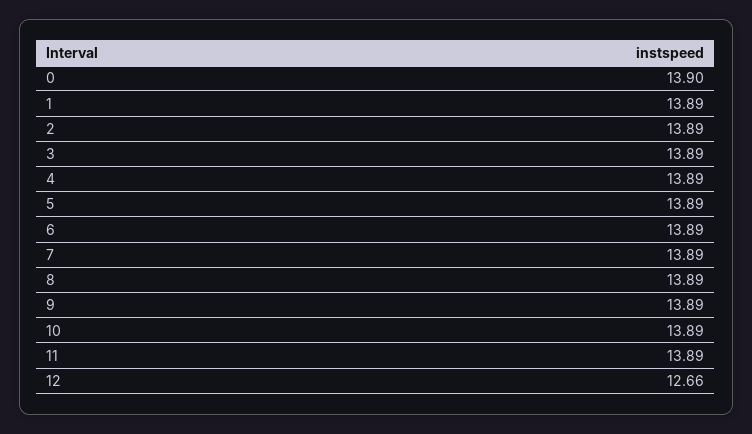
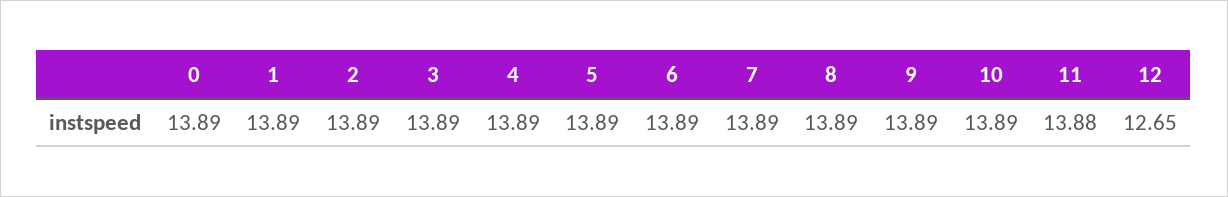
  {
-   "0": 13.9,
+   "0": 13.89,
    "1": 13.89,
    "2": 13.89,
    "3": 13.89,
    "4": 13.89,
    "5": 13.89,
    "6": 13.89,
    "7": 13.89,
    "8": 13.89,
    "9": 13.89,
    "10": 13.89,
-   "11": 13.89,
+   "11": 13.88,
-   "12": 12.66
+   "12": 12.65
  }

